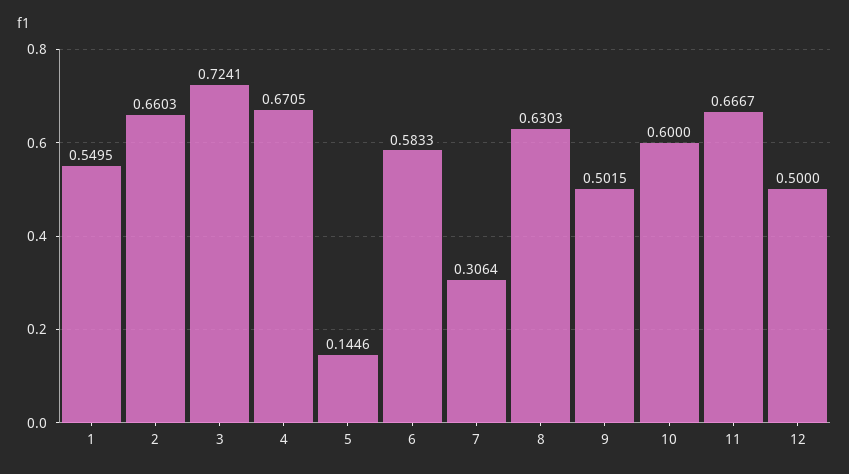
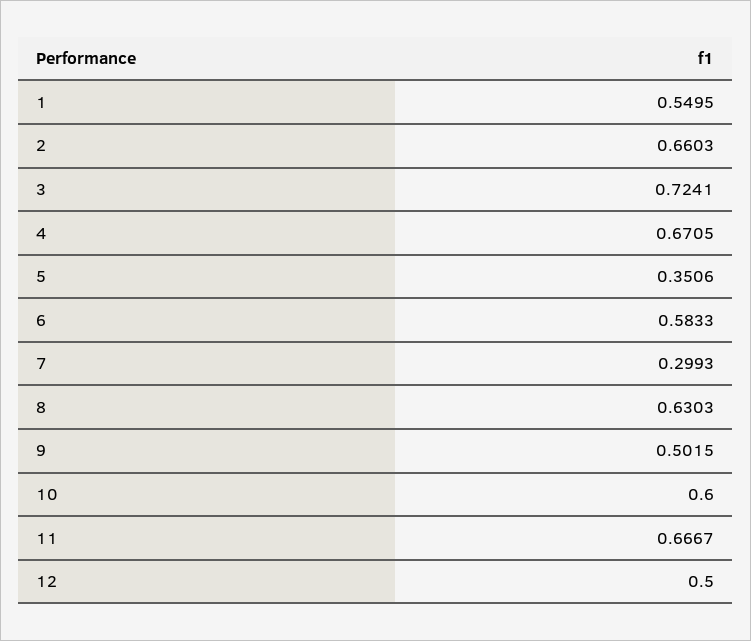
  {
    "1": 0.5495,
    "2": 0.6603,
    "3": 0.7241,
    "4": 0.6705,
-   "5": 0.1446,
+   "5": 0.3506,
    "6": 0.5833,
-   "7": 0.3064,
+   "7": 0.2993,
    "8": 0.6303,
    "9": 0.5015,
    "10": 0.6,
    "11": 0.6667,
    "12": 0.5
  }

